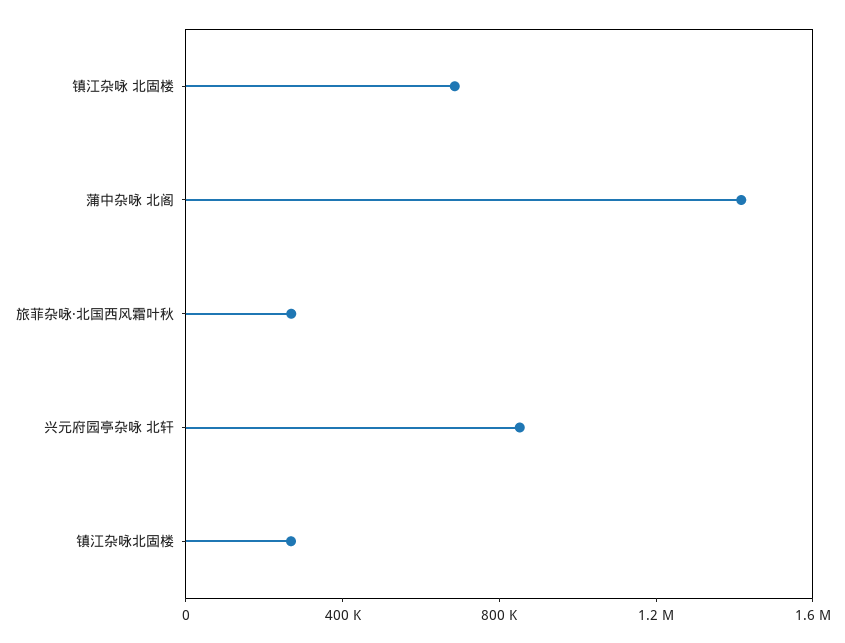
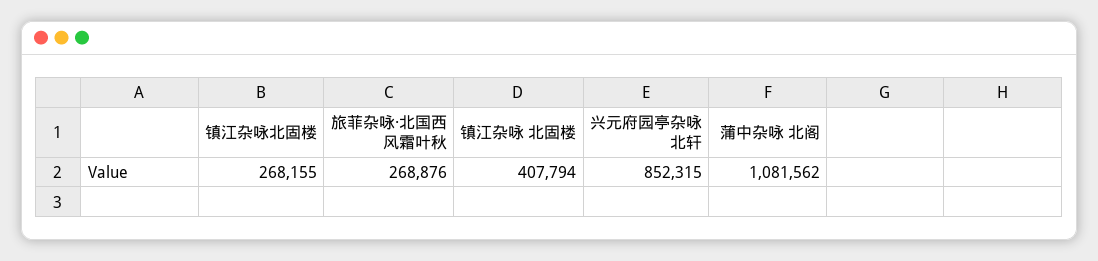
  {
-   "镇江杂咏 北固楼": 700000,
+   "镇江杂咏 北固楼": 407794,
-   "蒲中杂咏 北阁": 1400000,
+   "蒲中杂咏 北阁": 1081562,
    "旅菲杂咏·北国西风霜叶秋": 268876,
    "兴元府园亭杂咏 北轩": 852315,
    "镇江杂咏北固楼": 268155
  }

